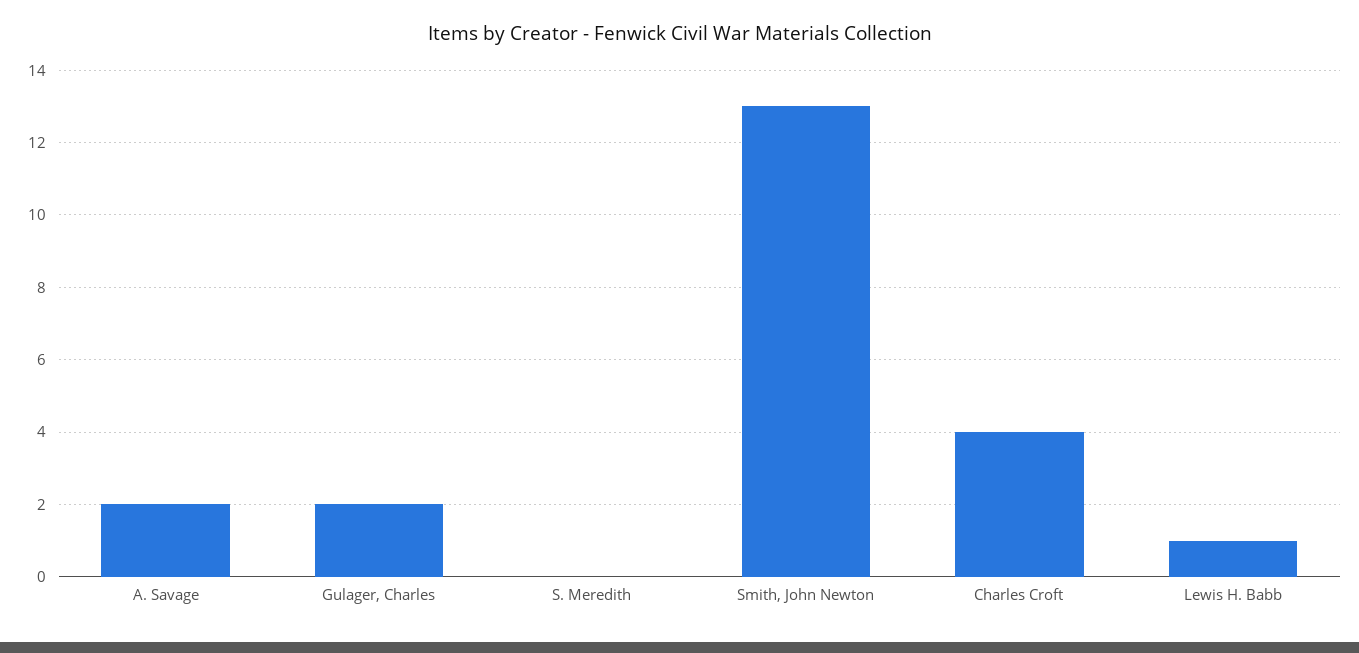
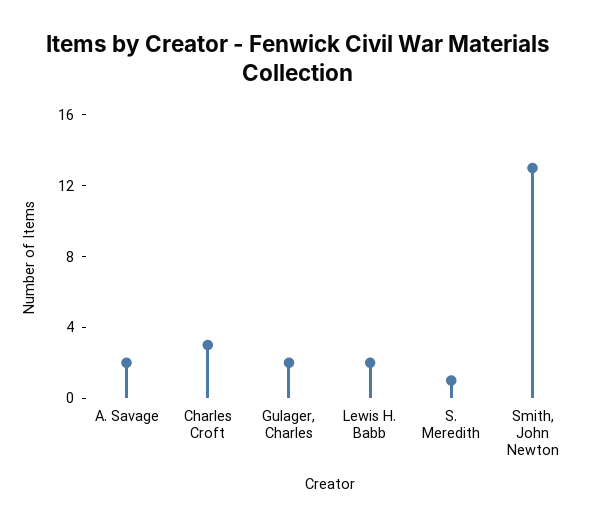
  {
    "A. Savage": 2,
    "Gulager, Charles": 2,
-   "S. Meredith": 0,
+   "S. Meredith": 1,
    "Smith, John Newton": 13,
-   "Charles Croft": 4,
+   "Charles Croft": 3,
-   "Lewis H. Babb": 1
+   "Lewis H. Babb": 2
  }

